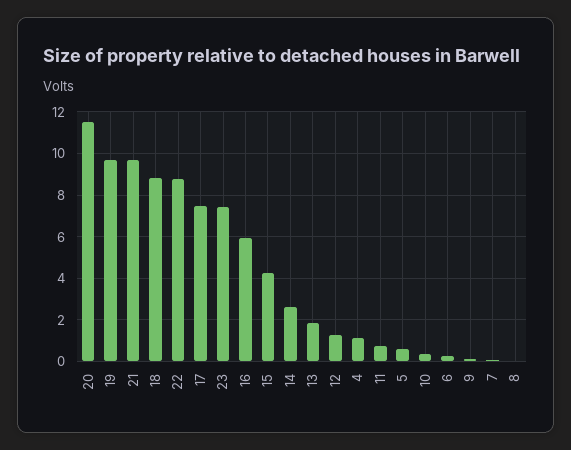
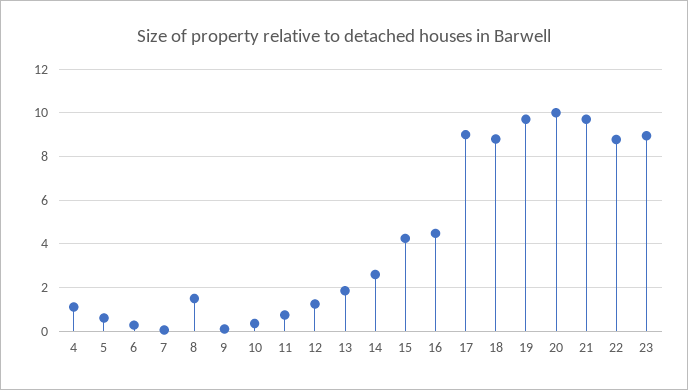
  {
-   "20": 11.5,
+   "20": 10,
    "19": 9.5,
    "21": 9.5,
    "18": 9,
    "22": 9,
-   "17": 7.5,
+   "17": 9,
-   "23": 7.5,
+   "23": 9,
-   "16": 6,
+   "16": 4.5,
    "15": 4.5,
    "14": 2.5,
    "13": 2,
    "12": 1.5,
    "4": 1,
    "11": 0.5,
    "5": 0.5,
    "10": 0.5,
    "6": 0.5,
    "9": 0,
    "7": 0,
-   "8": 0
+   "8": 1.5
  }

